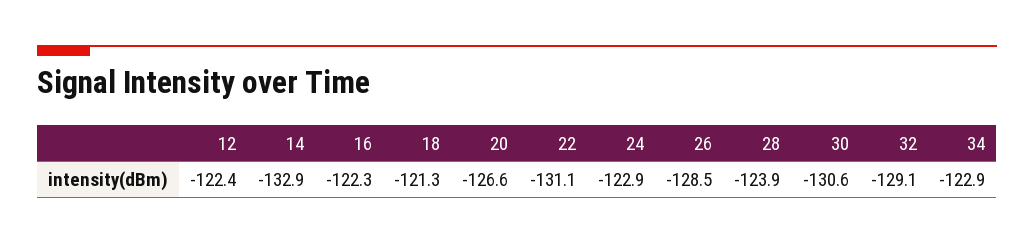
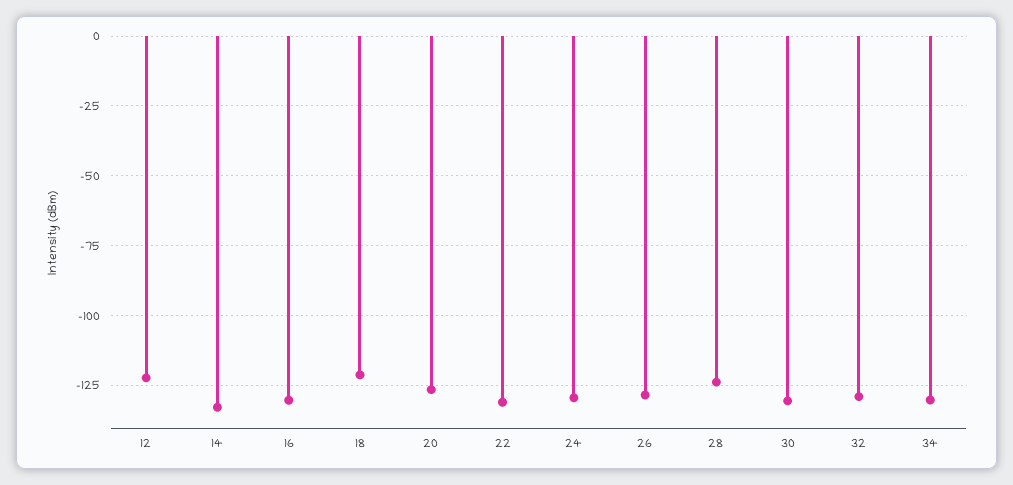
  {
    "12": -122.4,
    "14": -132.9,
-   "16": -122.3,
+   "16": -130,
    "18": -121.3,
    "20": -126.6,
    "22": -131.1,
-   "24": -122.9,
+   "24": -130,
    "26": -128.5,
    "28": -123.9,
    "30": -130.6,
    "32": -129.1,
-   "34": -122.9
+   "34": -130
  }

